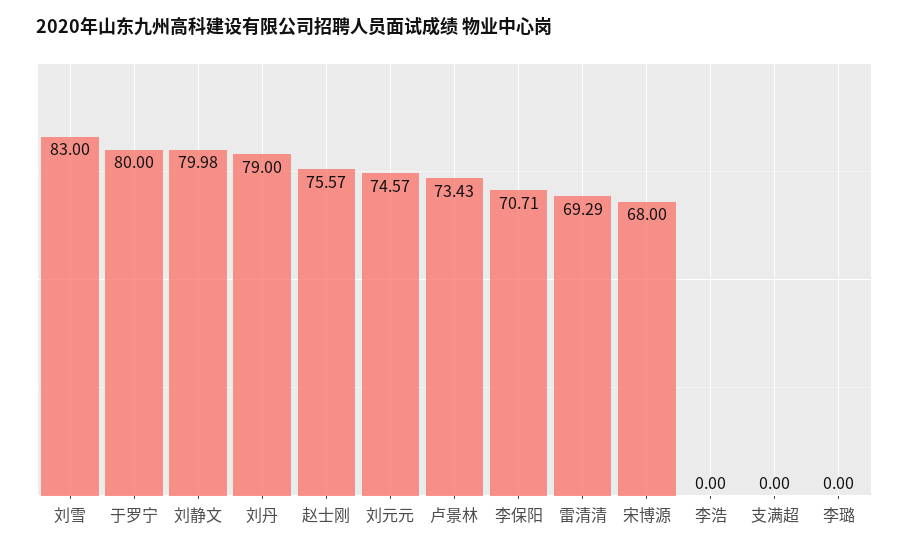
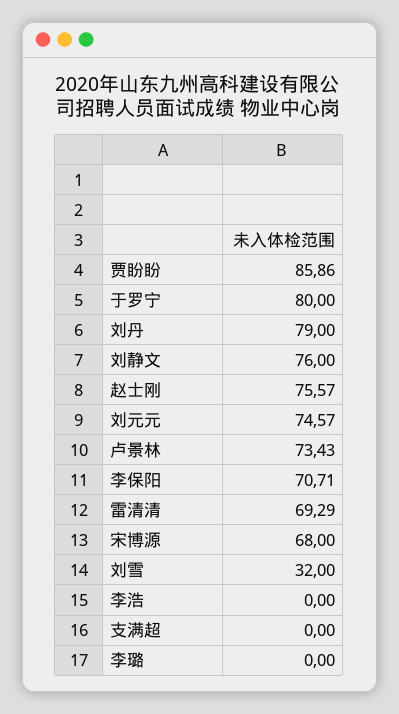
  {
-   "刘雪": 83,
+   "刘雪": 32,
    "于罗宁": 80,
-   "刘静文": 79.98,
+   "刘静文": 76,
    "刘丹": 79,
    "赵士刚": 75.57,
    "刘元元": 74.57,
    "卢景林": 73.43,
    "李保阳": 70.71,
    "雷清清": 69.29,
    "宋博源": 68,
    "李浩": 0,
    "支满超": 0,
-   "李璐": 0
+   "李璐": 0,
+   "贾盼盼": 85.86
  }

